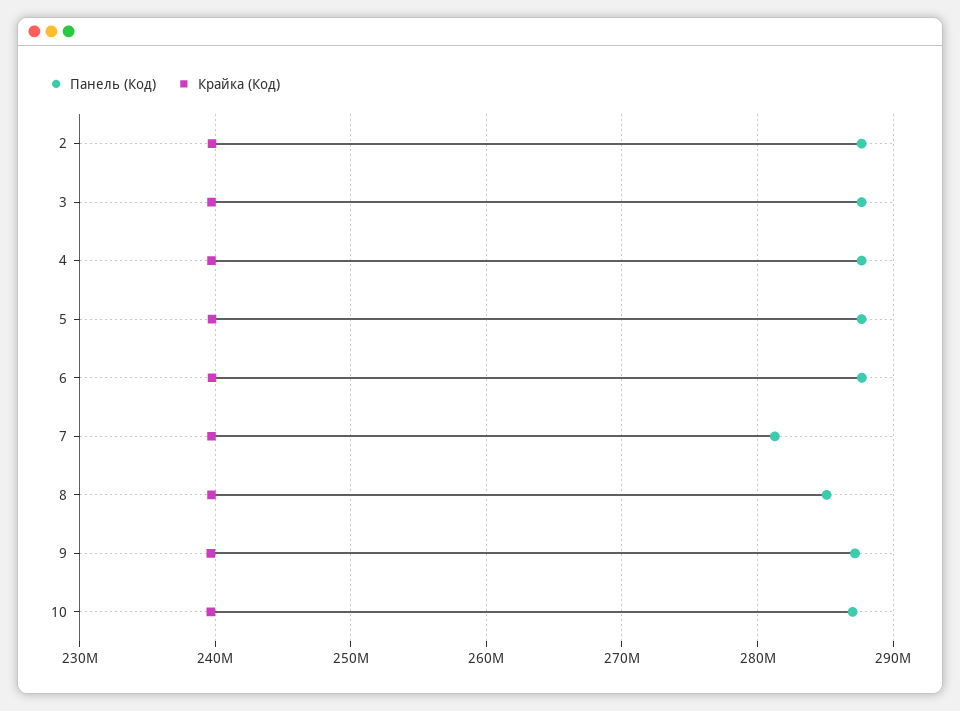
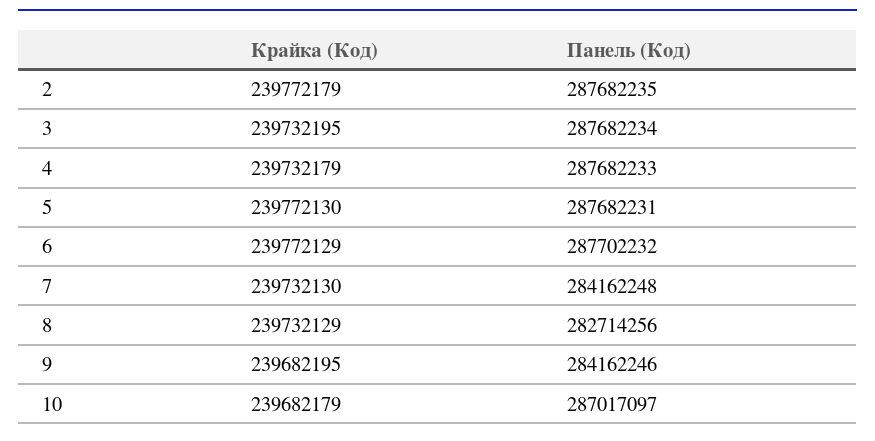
  {
    "Панель (Код)": {
      "2": 287682235,
      "3": 287682234,
      "4": 287682233,
      "5": 287682231,
      "6": 287702232,
-     "7": 281000000,
+     "7": 284162248,
-     "8": 285000000,
+     "8": 282714256,
-     "9": 287000000,
+     "9": 284162246,
      "10": 287017097
    },
    "Крайка (Код)": {
      "2": 239772179,
      "3": 239732195,
      "4": 239732179,
      "5": 239772130,
      "6": 239772129,
      "7": 239732130,
      "8": 239732129,
      "9": 239682195,
      "10": 239682179
    }
  }

